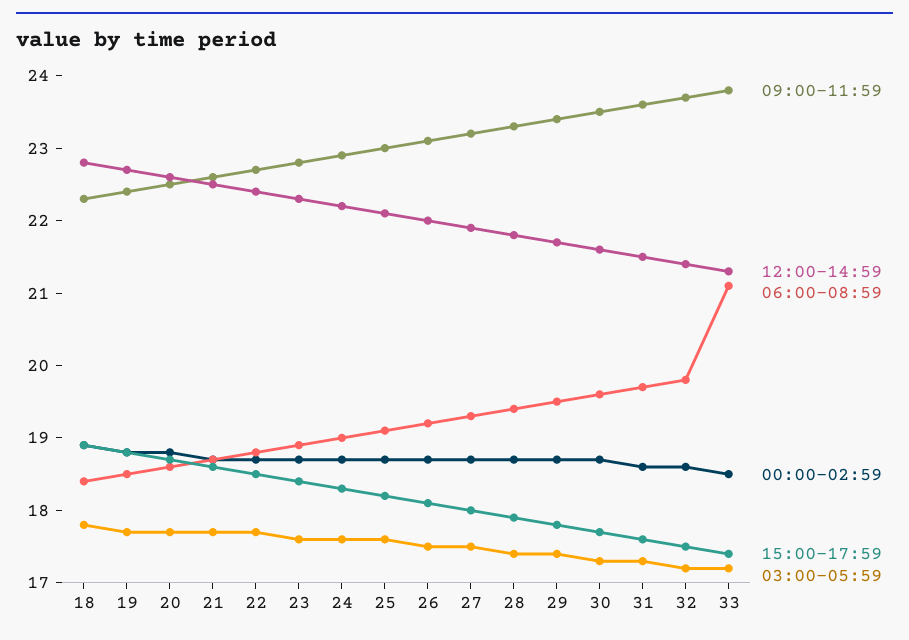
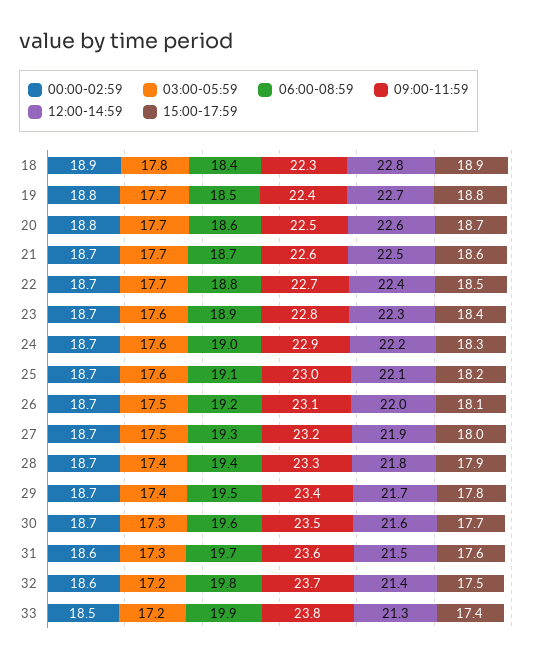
  {
    "09:00-11:59": {
      "18": 22.3,
      "19": 22.4,
      "20": 22.5,
      "21": 22.6,
      "22": 22.7,
      "23": 22.8,
      "24": 22.9,
      "25": 23,
      "26": 23.1,
      "27": 23.2,
      "28": 23.3,
      "29": 23.4,
      "30": 23.5,
      "31": 23.6,
      "32": 23.7,
      "33": 23.8
    },
    "12:00-14:59": {
      "18": 22.8,
      "19": 22.7,
      "20": 22.6,
      "21": 22.5,
      "22": 22.4,
      "23": 22.3,
      "24": 22.2,
      "25": 22.1,
      "26": 22,
      "27": 21.9,
      "28": 21.8,
      "29": 21.7,
      "30": 21.6,
      "31": 21.5,
      "32": 21.4,
      "33": 21.3
    },
    "06:00-08:59": {
      "18": 18.4,
      "19": 18.5,
      "20": 18.6,
      "21": 18.7,
      "22": 18.8,
      "23": 18.9,
      "24": 19,
      "25": 19.1,
      "26": 19.2,
      "27": 19.3,
      "28": 19.4,
      "29": 19.5,
      "30": 19.6,
      "31": 19.7,
      "32": 19.8,
-     "33": 21
+     "33": 19.9
    },
    "00:00-02:59": {
      "18": 18.9,
      "19": 18.8,
      "20": 18.8,
      "21": 18.7,
      "22": 18.7,
      "23": 18.7,
      "24": 18.7,
      "25": 18.7,
      "26": 18.7,
      "27": 18.7,
      "28": 18.7,
      "29": 18.7,
      "30": 18.7,
      "31": 18.6,
      "32": 18.6,
      "33": 18.5
    },
    "15:00-17:59": {
      "18": 18.9,
      "19": 18.8,
      "20": 18.7,
      "21": 18.6,
      "22": 18.5,
      "23": 18.4,
      "24": 18.3,
      "25": 18.2,
      "26": 18.1,
      "27": 18,
      "28": 17.9,
      "29": 17.8,
      "30": 17.7,
      "31": 17.6,
      "32": 17.5,
      "33": 17.4
    },
    "03:00-05:59": {
      "18": 17.8,
      "19": 17.7,
      "20": 17.7,
      "21": 17.7,
      "22": 17.7,
      "23": 17.6,
      "24": 17.6,
      "25": 17.6,
      "26": 17.5,
      "27": 17.5,
      "28": 17.4,
      "29": 17.4,
      "30": 17.3,
      "31": 17.3,
      "32": 17.2,
      "33": 17.2
    }
  }

